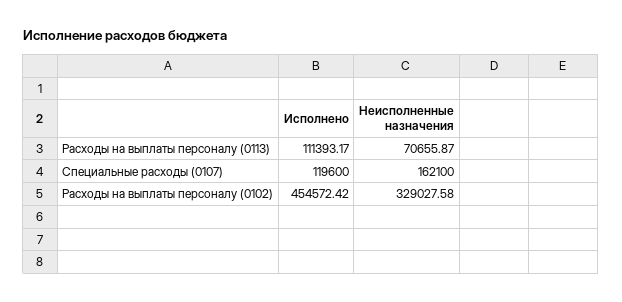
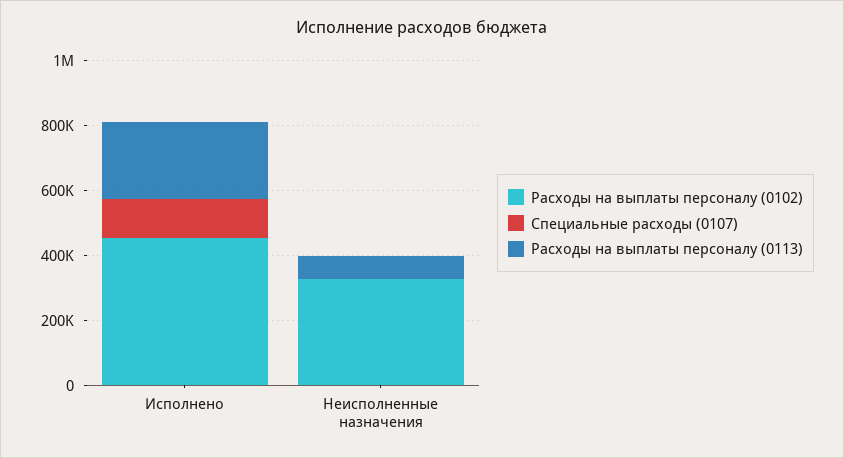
  {
    "Расходы на выплаты персоналу (0113)": {
-     "Исполнено": 111393.17,
+     "Исполнено": 250000,
      "Неисполненные назначения": 70655.87
    },
    "Специальные расходы (0107)": {
      "Исполнено": 119600,
-     "Неисполненные назначения": 162100
+     "Неисполненные назначения": 0
    },
    "Расходы на выплаты персоналу (0102)": {
      "Исполнено": 454572.42,
      "Неисполненные назначения": 329027.58
    }
  }

